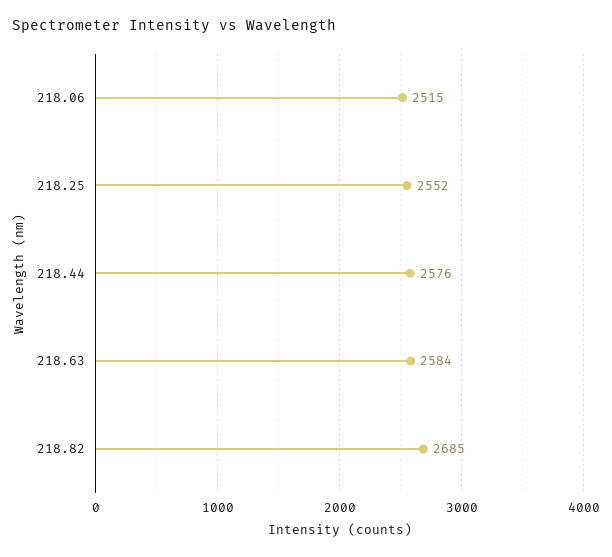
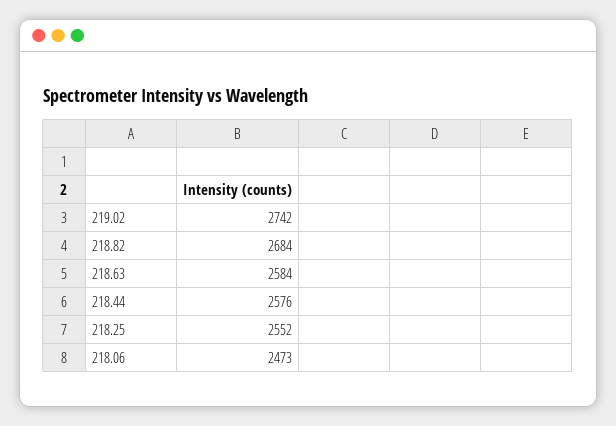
  {
-   "218.06": 2515,
+   "218.06": 2473,
    "218.25": 2552,
    "218.44": 2576,
    "218.63": 2584,
-   "218.82": 2685
+   "218.82": 2684,
+   "219.02": 2742
  }

